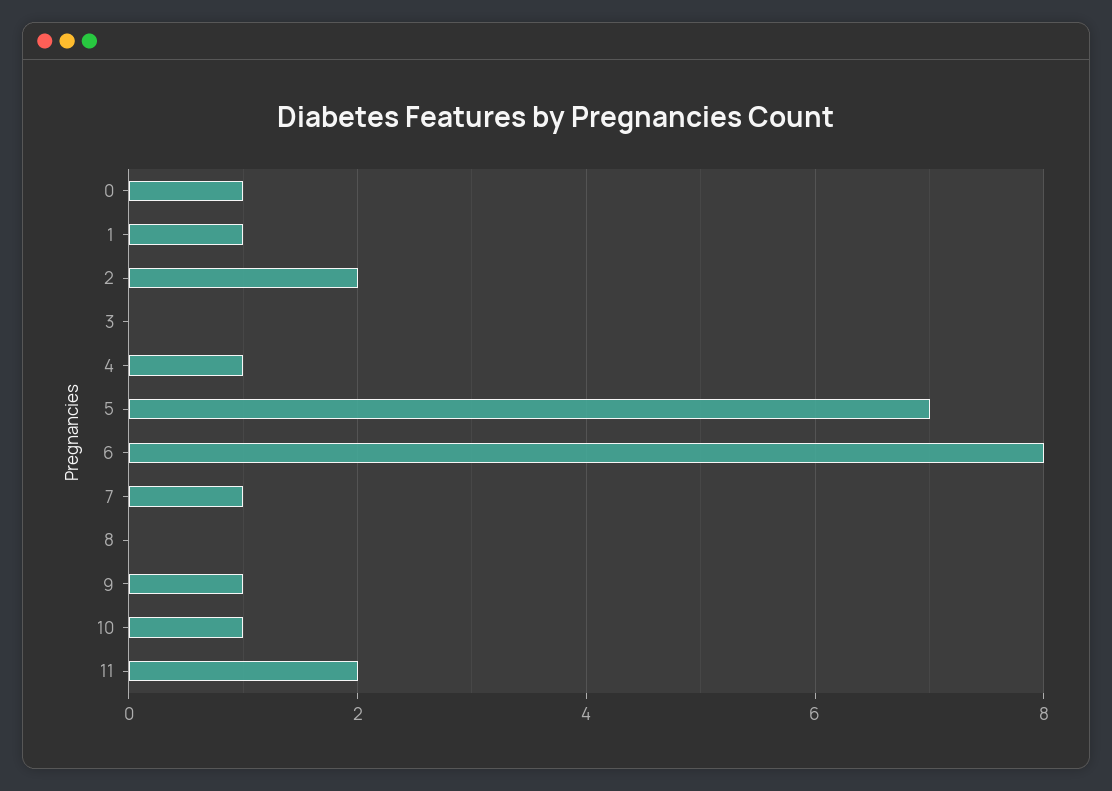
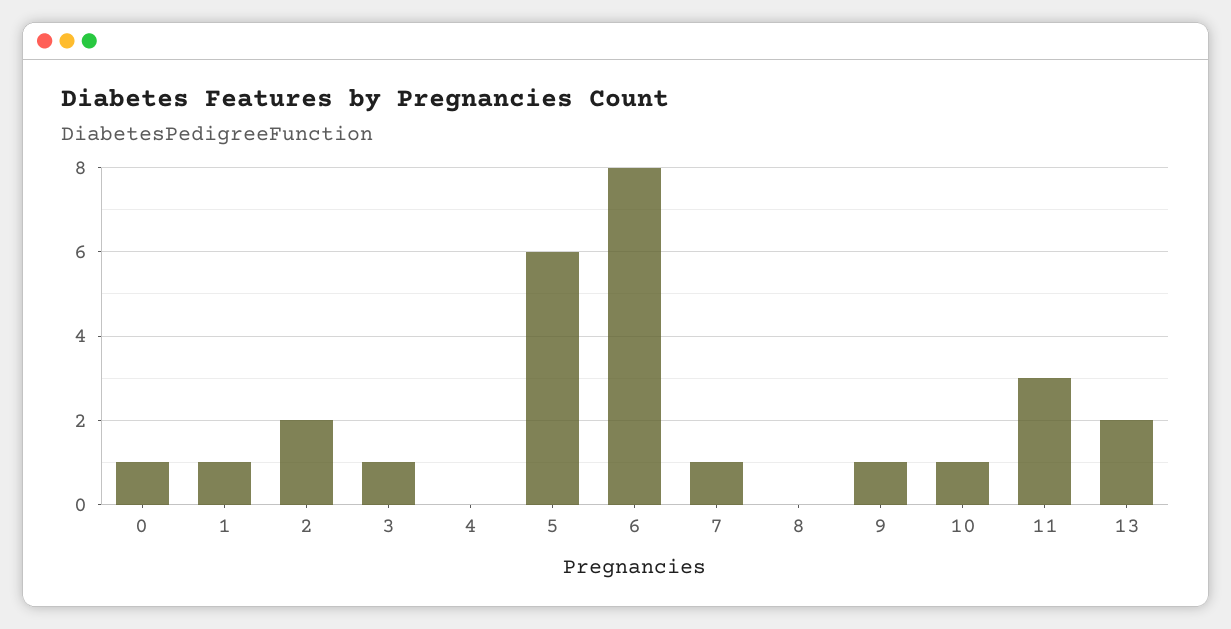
  {
    "0": 1,
    "1": 1,
    "2": 2,
-   "3": 0,
+   "3": 1,
-   "4": 1,
+   "4": 0,
-   "5": 7,
+   "5": 6,
    "6": 8,
    "7": 1,
    "8": 0,
    "9": 1,
    "10": 1,
-   "11": 2
+   "11": 3,
+   "13": 2
  }

